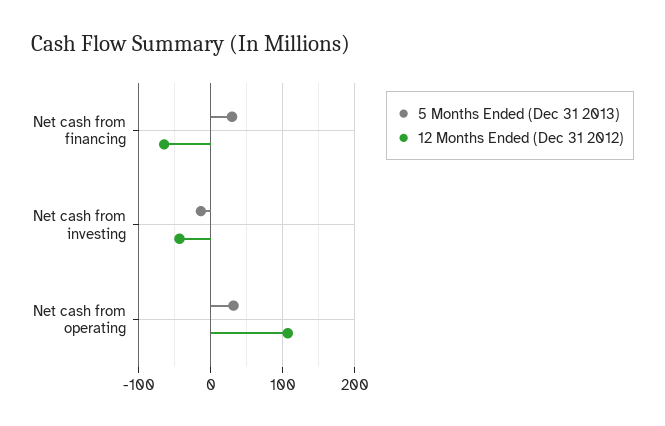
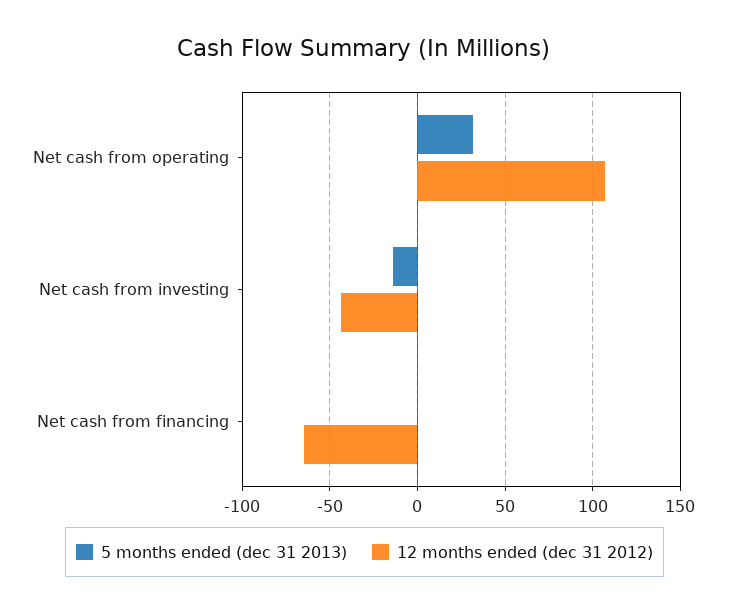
  {
    "5 Months Ended (Dec 31 2013)": {
-     "Net cash from financing": 30,
+     "Net cash from financing": 0,
      "Net cash from investing": -15,
      "Net cash from operating": 30
    },
    "12 Months Ended (Dec 31 2012)": {
      "Net cash from financing": -65,
      "Net cash from investing": -45,
      "Net cash from operating": 105
    }
  }

